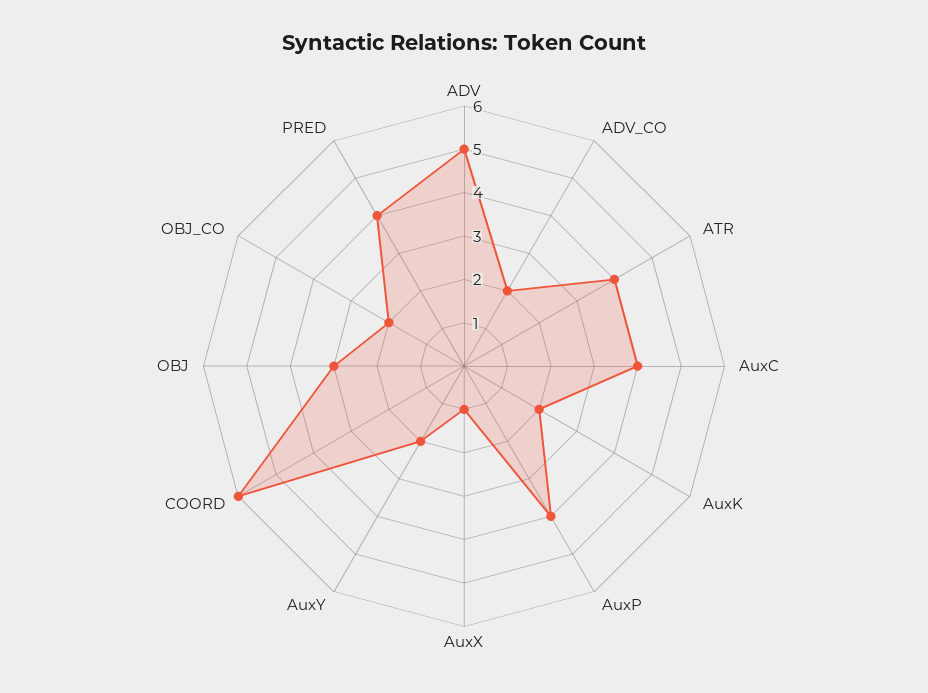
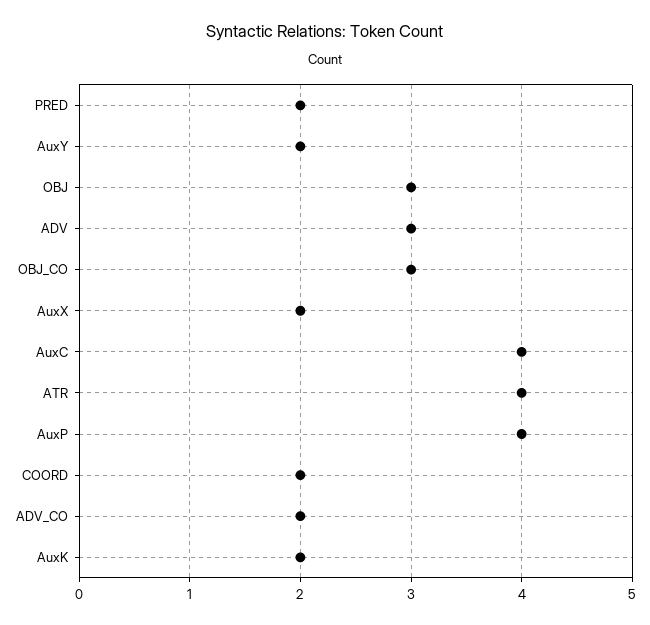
  {
-   "ADV": 5,
+   "ADV": 3,
    "ADV_CO": 2,
    "ATR": 4,
    "AuxC": 4,
    "AuxK": 2,
    "AuxP": 4,
-   "AuxX": 1,
+   "AuxX": 2,
    "AuxY": 2,
-   "COORD": 6,
+   "COORD": 2,
    "OBJ": 3,
-   "OBJ_CO": 2,
+   "OBJ_CO": 3,
-   "PRED": 4
+   "PRED": 2
  }

